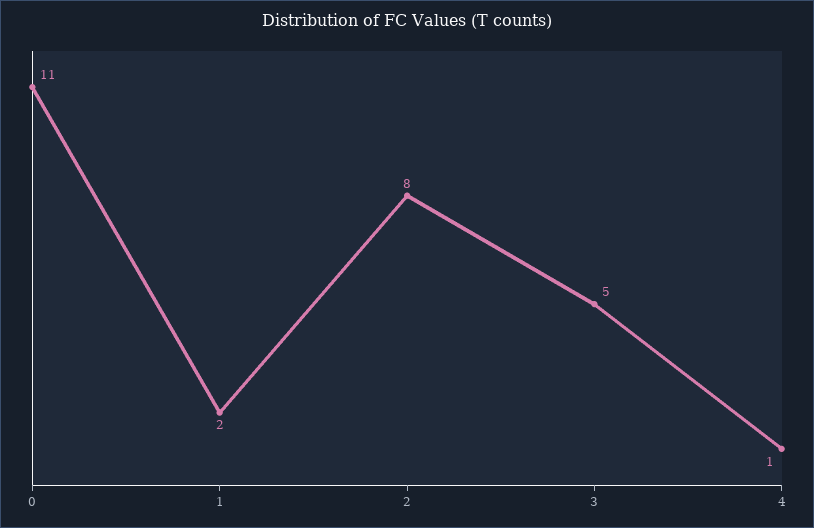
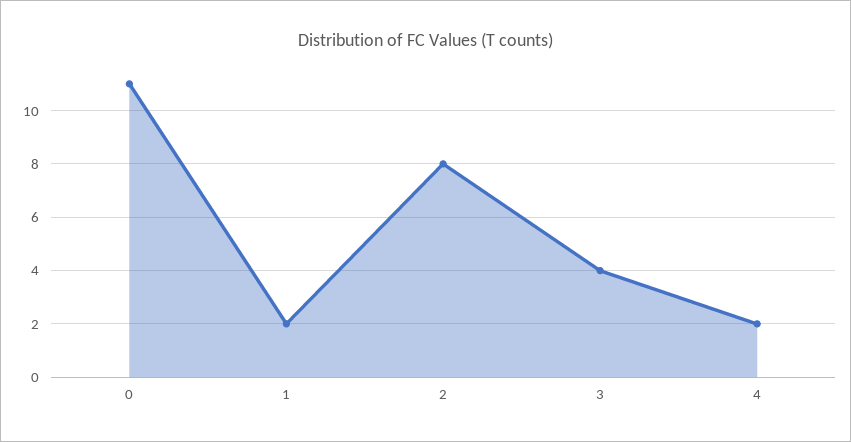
  {
    "0": 11,
    "1": 2,
    "2": 8,
-   "3": 5,
+   "3": 4,
-   "4": 1
+   "4": 2
  }

